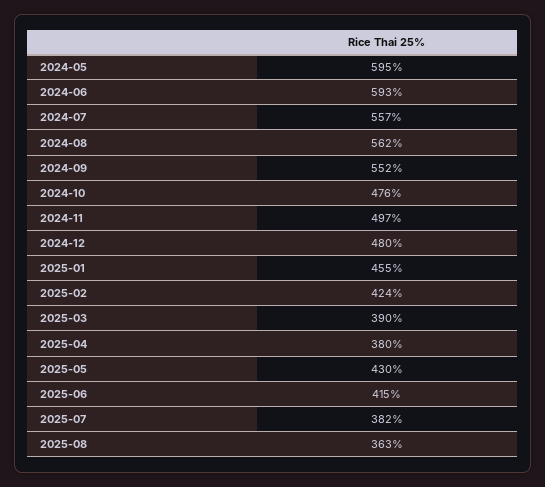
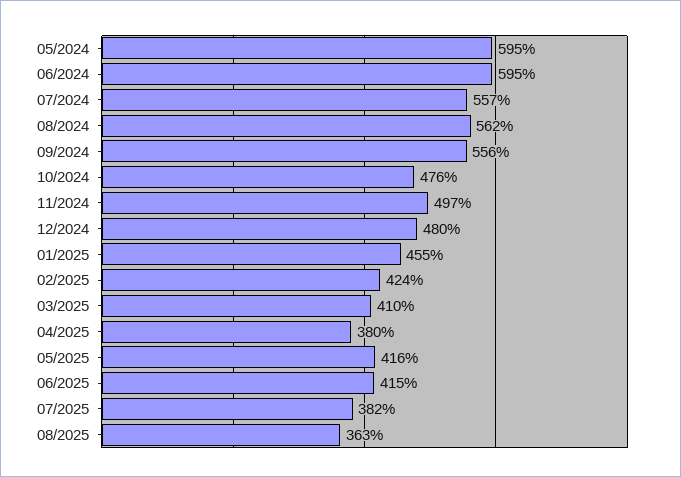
  {
    "2024-05": 595,
-   "2024-06": 593,
+   "2024-06": 595,
    "2024-07": 557,
    "2024-08": 562,
-   "2024-09": 552,
+   "2024-09": 556,
    "2024-10": 476,
    "2024-11": 497,
    "2024-12": 480,
    "2025-01": 455,
    "2025-02": 424,
-   "2025-03": 390,
+   "2025-03": 410,
    "2025-04": 380,
-   "2025-05": 430,
+   "2025-05": 416,
    "2025-06": 415,
    "2025-07": 382,
    "2025-08": 363
  }

